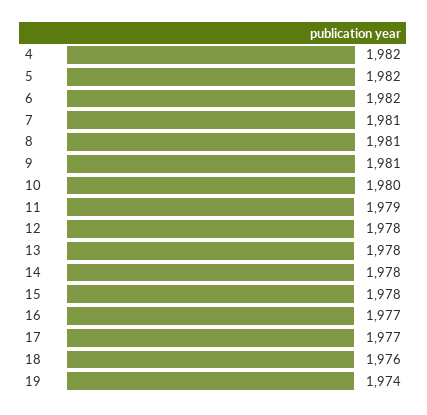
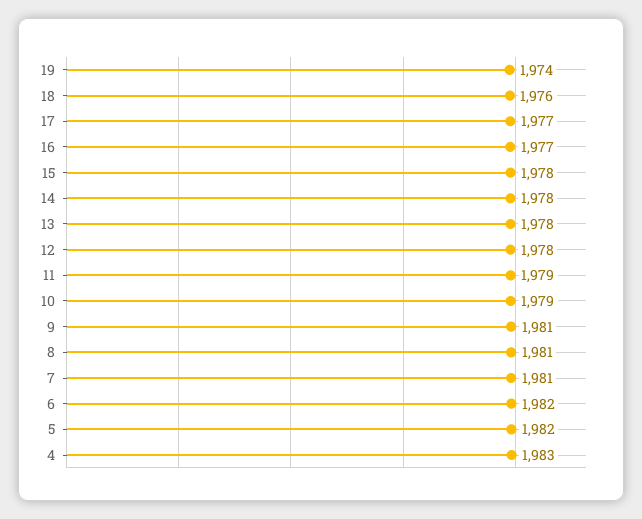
  {
-   "4": 1982,
+   "4": 1983,
    "5": 1982,
    "6": 1982,
    "7": 1981,
    "8": 1981,
    "9": 1981,
-   "10": 1980,
+   "10": 1979,
    "11": 1979,
    "12": 1978,
    "13": 1978,
    "14": 1978,
    "15": 1978,
    "16": 1977,
    "17": 1977,
    "18": 1976,
    "19": 1974
  }

